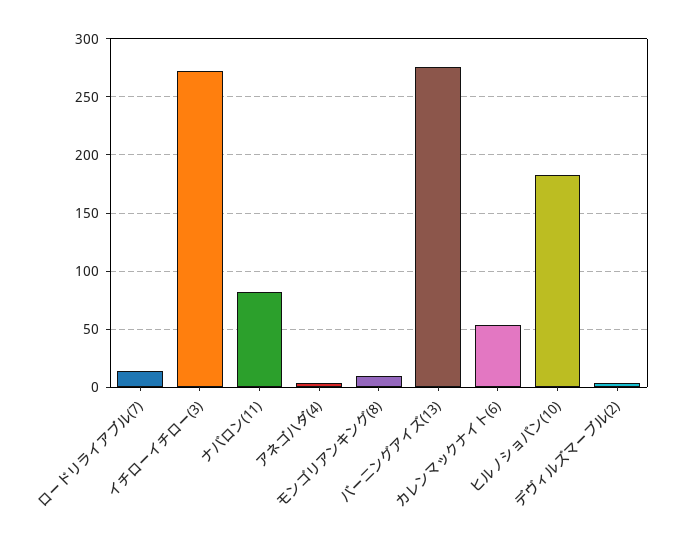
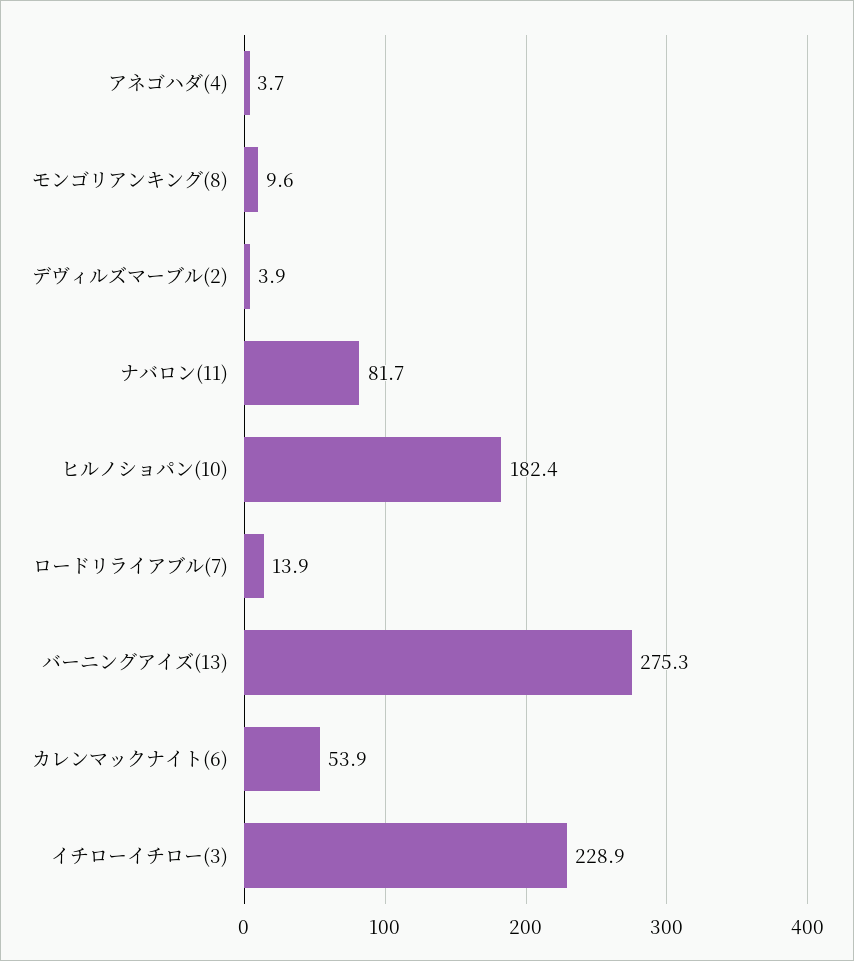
  {
    "ロードリライアブル(7)": 13.9,
-   "イチローイチロー(3)": 270,
+   "イチローイチロー(3)": 228.9,
    "ナバロン(11)": 81.7,
    "アネゴハダ(4)": 3.7,
    "モンゴリアンキング(8)": 9.6,
    "バーニングアイズ(13)": 275.3,
    "カレンマックナイト(6)": 53.9,
    "ヒルノショパン(10)": 182.4,
    "デヴィルズマーブル(2)": 3.9
  }

